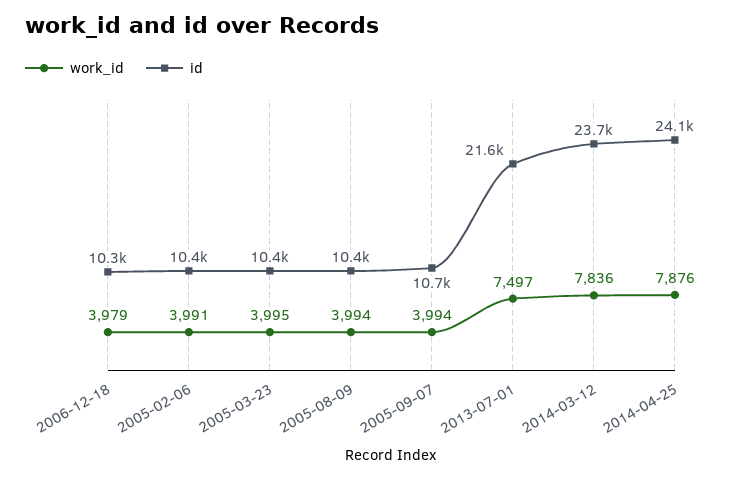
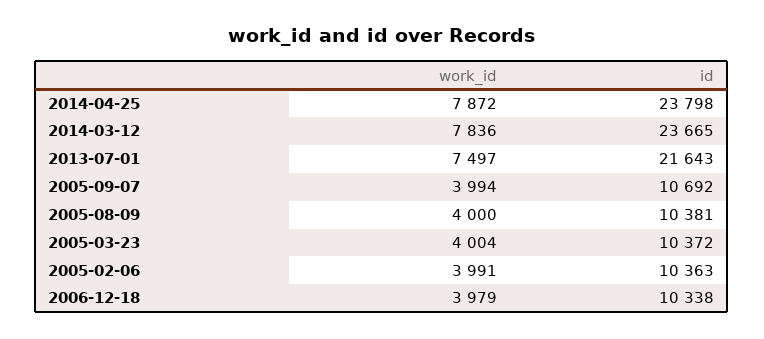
  {
    "work_id": {
      "2006-12-18": 3979,
      "2005-02-06": 3991,
-     "2005-03-23": 3995,
+     "2005-03-23": 4004,
-     "2005-08-09": 3994,
+     "2005-08-09": 4000,
      "2005-09-07": 3994,
      "2013-07-01": 7497,
      "2014-03-12": 7836,
-     "2014-04-25": 7876
+     "2014-04-25": 7872
    },
    "id": {
      "2006-12-18": 10338,
      "2005-02-06": 10363,
      "2005-03-23": 10372,
      "2005-08-09": 10381,
      "2005-09-07": 10692,
      "2013-07-01": 21643,
      "2014-03-12": 23665,
-     "2014-04-25": 24100
+     "2014-04-25": 23798
    }
  }

